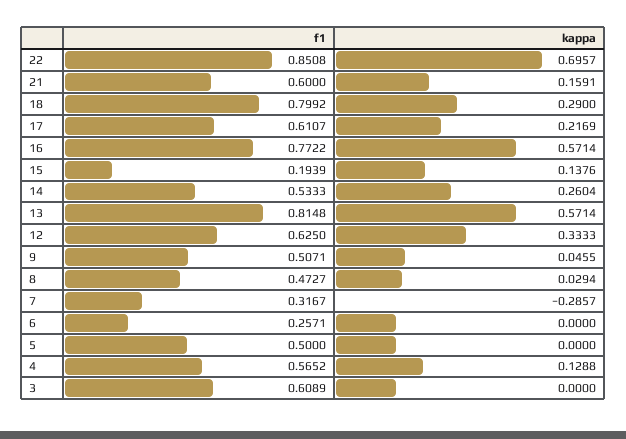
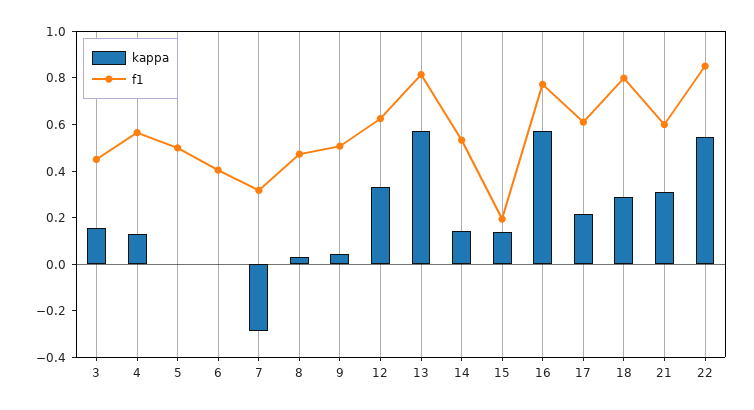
  {
    "f1": {
      "22": 0.8508,
      "21": 0.6,
      "18": 0.7992,
      "17": 0.6107,
      "16": 0.7722,
      "15": 0.1939,
      "14": 0.5333,
      "13": 0.8148,
      "12": 0.625,
      "9": 0.5071,
      "8": 0.4727,
      "7": 0.3167,
-     "6": 0.2571,
+     "6": 0.4,
      "5": 0.5,
      "4": 0.5652,
-     "3": 0.6089
+     "3": 0.45
    },
    "kappa": {
-     "22": 0.6957,
+     "22": 0.55,
-     "21": 0.1591,
+     "21": 0.3,
      "18": 0.29,
      "17": 0.2169,
      "16": 0.5714,
      "15": 0.1376,
-     "14": 0.2604,
+     "14": 0.15,
      "13": 0.5714,
      "12": 0.3333,
      "9": 0.0455,
      "8": 0.0294,
      "7": -0.2857,
      "6": 0,
      "5": 0,
      "4": 0.1288,
-     "3": 0
+     "3": 0.15
    }
  }

